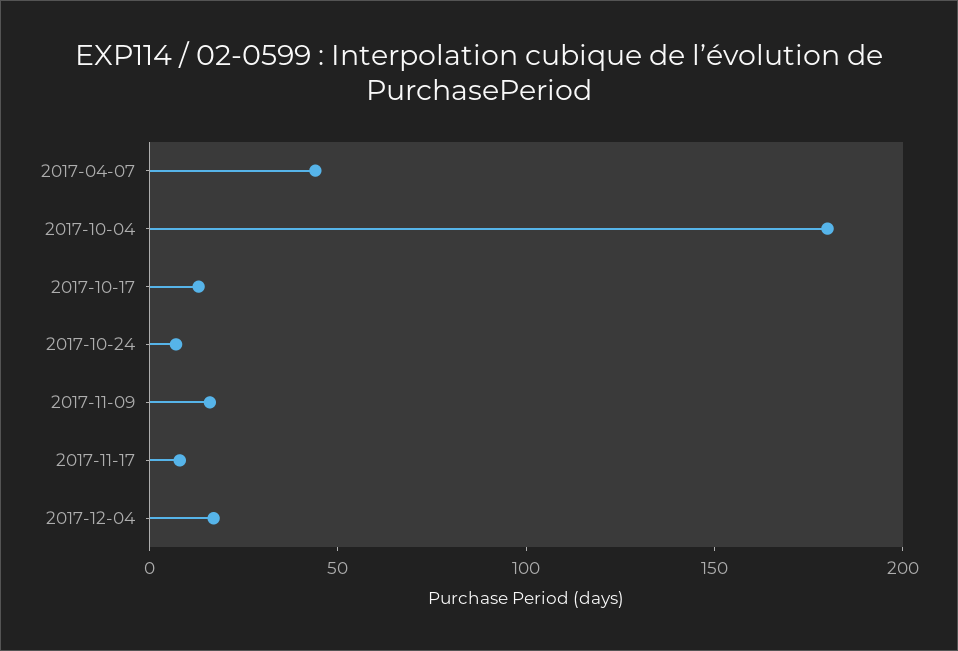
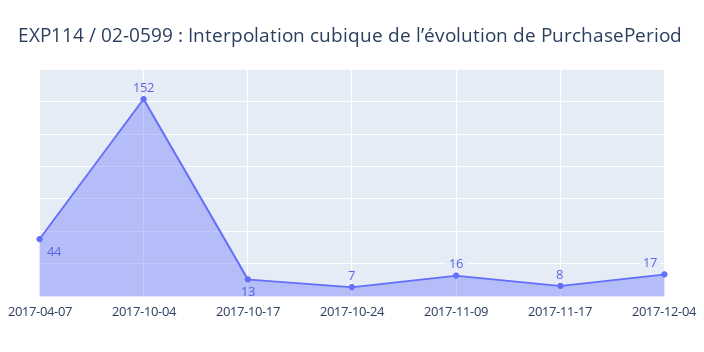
  {
    "2017-04-07": 44,
-   "2017-10-04": 180,
+   "2017-10-04": 152,
    "2017-10-17": 13,
    "2017-10-24": 7,
    "2017-11-09": 16,
    "2017-11-17": 8,
    "2017-12-04": 17
  }

